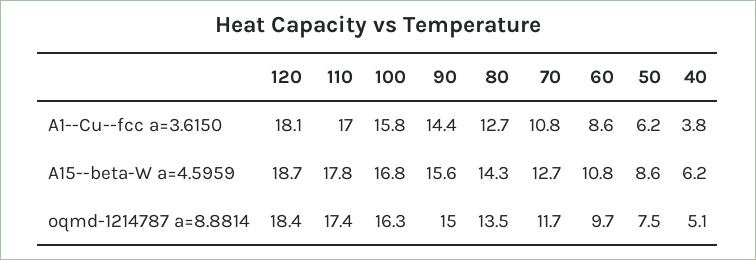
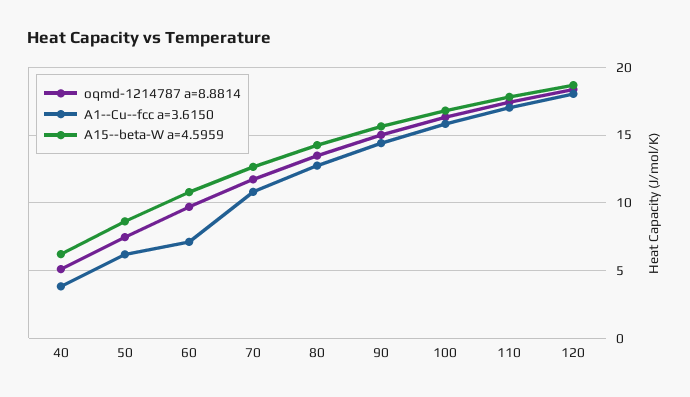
  {
    "A1--Cu--fcc a=3.6150": {
      "120": 18.1,
      "110": 17,
      "100": 15.8,
      "90": 14.4,
      "80": 12.7,
      "70": 10.8,
-     "60": 8.6,
+     "60": 7,
      "50": 6.2,
      "40": 3.8
    },
    "A15--beta-W a=4.5959": {
      "120": 18.7,
      "110": 17.8,
      "100": 16.8,
      "90": 15.6,
      "80": 14.3,
      "70": 12.7,
      "60": 10.8,
      "50": 8.6,
      "40": 6.2
    },
    "oqmd-1214787 a=8.8814": {
      "120": 18.4,
      "110": 17.4,
      "100": 16.3,
      "90": 15,
      "80": 13.5,
      "70": 11.7,
      "60": 9.7,
      "50": 7.5,
      "40": 5.1
    }
  }

